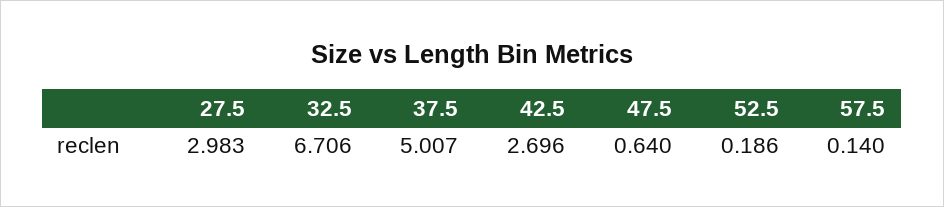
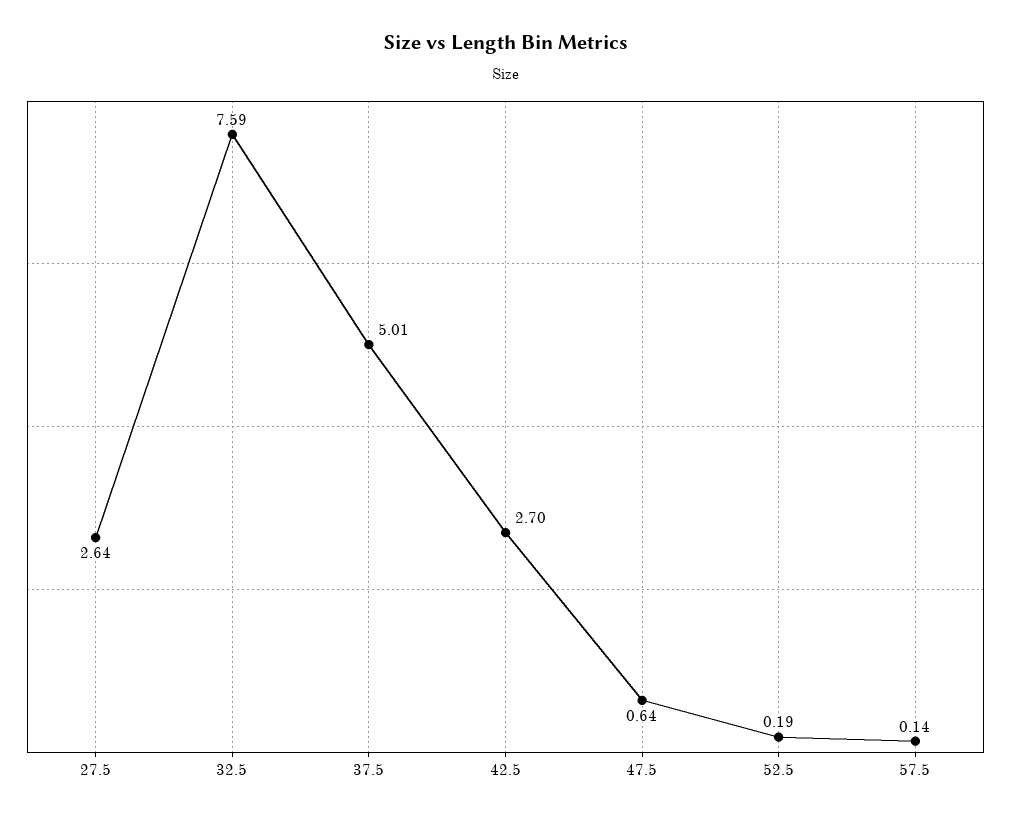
  {
-   "27.5": 2.983,
+   "27.5": 2.64,
-   "32.5": 6.706,
+   "32.5": 7.59,
    "37.5": 5.007,
    "42.5": 2.696,
    "47.5": 0.64,
    "52.5": 0.186,
    "57.5": 0.14
  }

